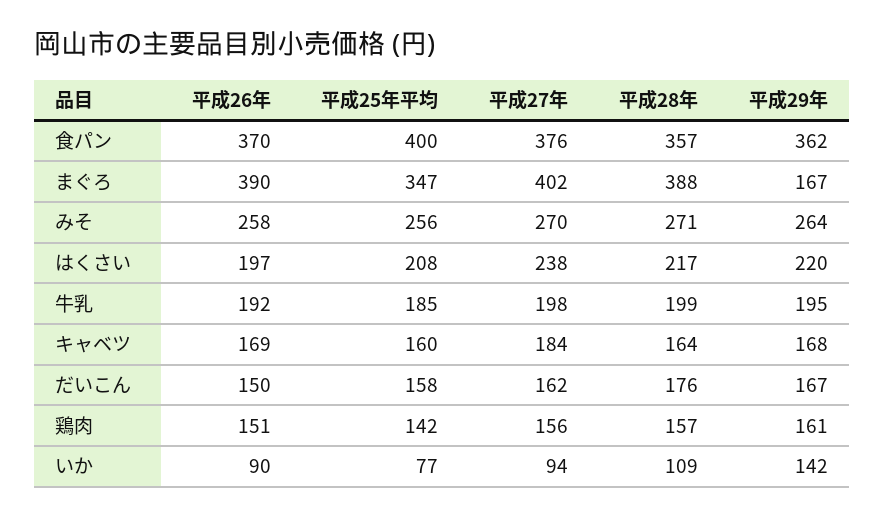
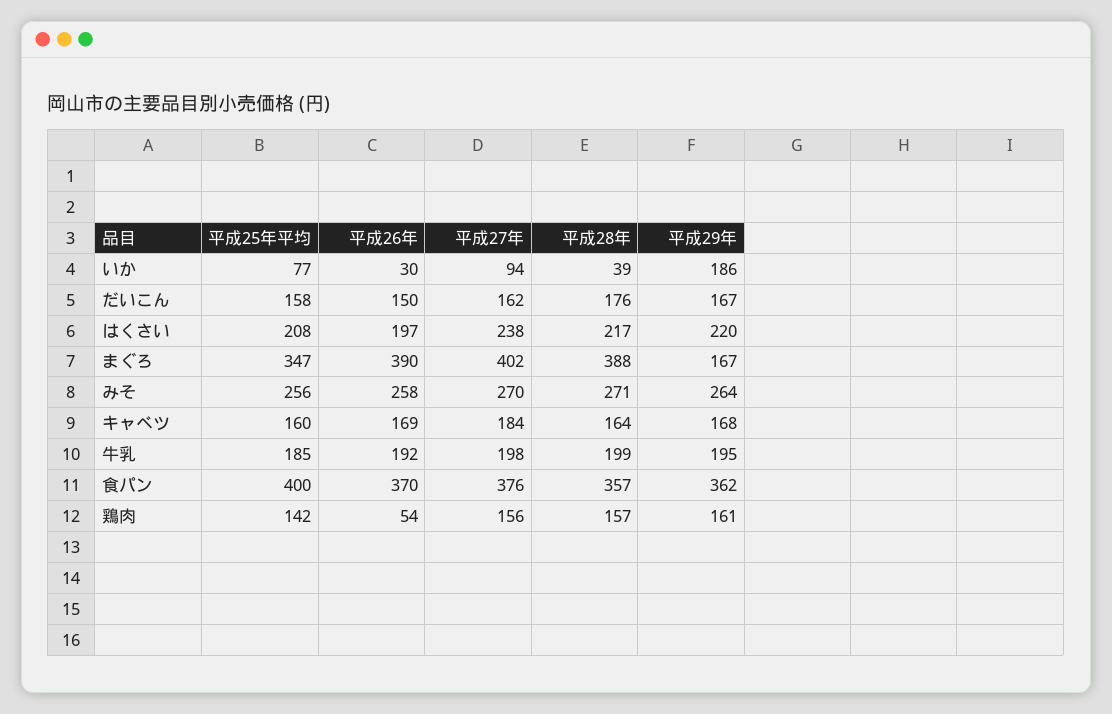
  {
    "平成26年": {
      "食パン": 370,
      "まぐろ": 390,
      "みそ": 258,
      "はくさい": 197,
      "牛乳": 192,
      "キャベツ": 169,
      "だいこん": 150,
-     "鶏肉": 151,
+     "鶏肉": 54,
-     "いか": 90
+     "いか": 30
    },
    "平成25年平均": {
      "食パン": 400,
      "まぐろ": 347,
      "みそ": 256,
      "はくさい": 208,
      "牛乳": 185,
      "キャベツ": 160,
      "だいこん": 158,
      "鶏肉": 142,
      "いか": 77
    },
    "平成27年": {
      "食パン": 376,
      "まぐろ": 402,
      "みそ": 270,
      "はくさい": 238,
      "牛乳": 198,
      "キャベツ": 184,
      "だいこん": 162,
      "鶏肉": 156,
      "いか": 94
    },
    "平成28年": {
      "食パン": 357,
      "まぐろ": 388,
      "みそ": 271,
      "はくさい": 217,
      "牛乳": 199,
      "キャベツ": 164,
      "だいこん": 176,
      "鶏肉": 157,
-     "いか": 109
+     "いか": 39
    },
    "平成29年": {
      "食パン": 362,
      "まぐろ": 167,
      "みそ": 264,
      "はくさい": 220,
      "牛乳": 195,
      "キャベツ": 168,
      "だいこん": 167,
      "鶏肉": 161,
-     "いか": 142
+     "いか": 186
    }
  }

